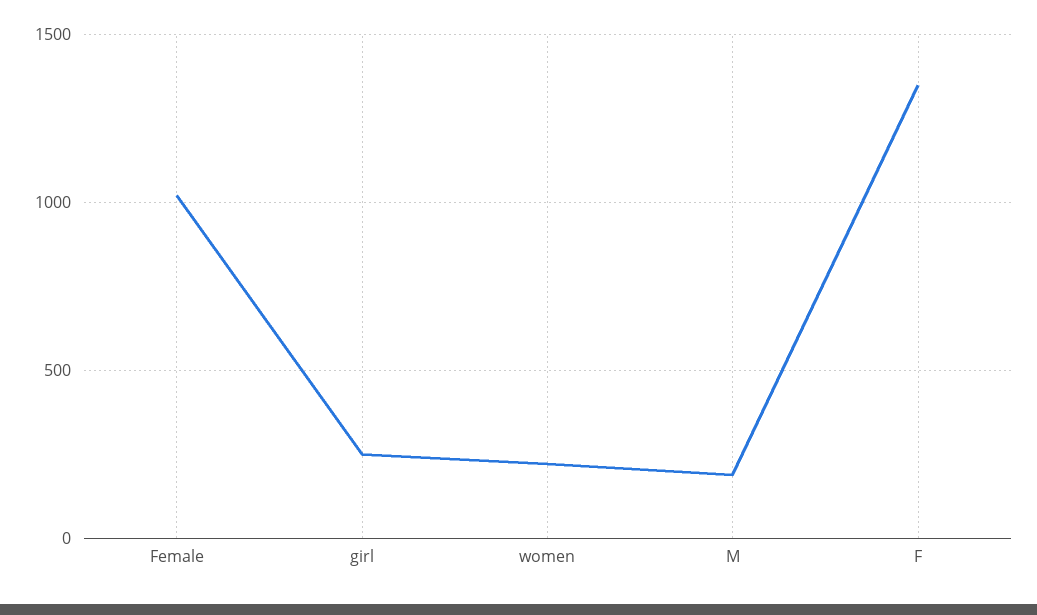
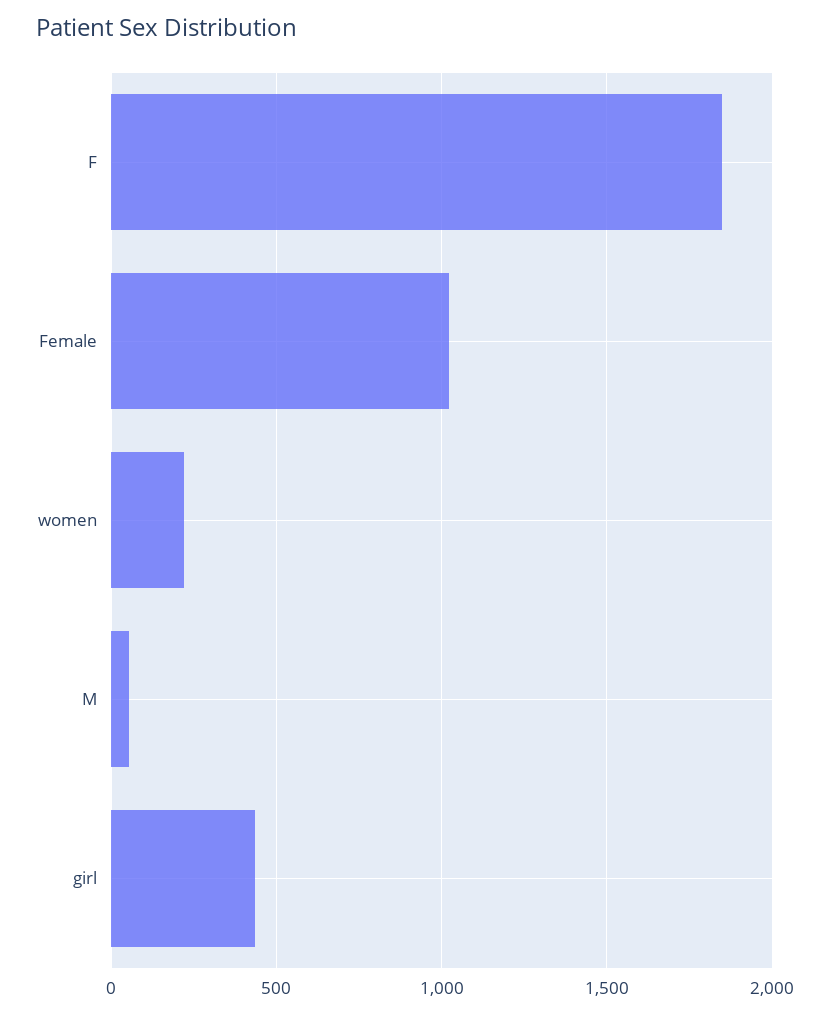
  {
    "Female": 1000,
-   "girl": 250,
+   "girl": 450,
    "women": 200,
-   "M": 200,
+   "M": 50,
-   "F": 1350
+   "F": 1850
  }

